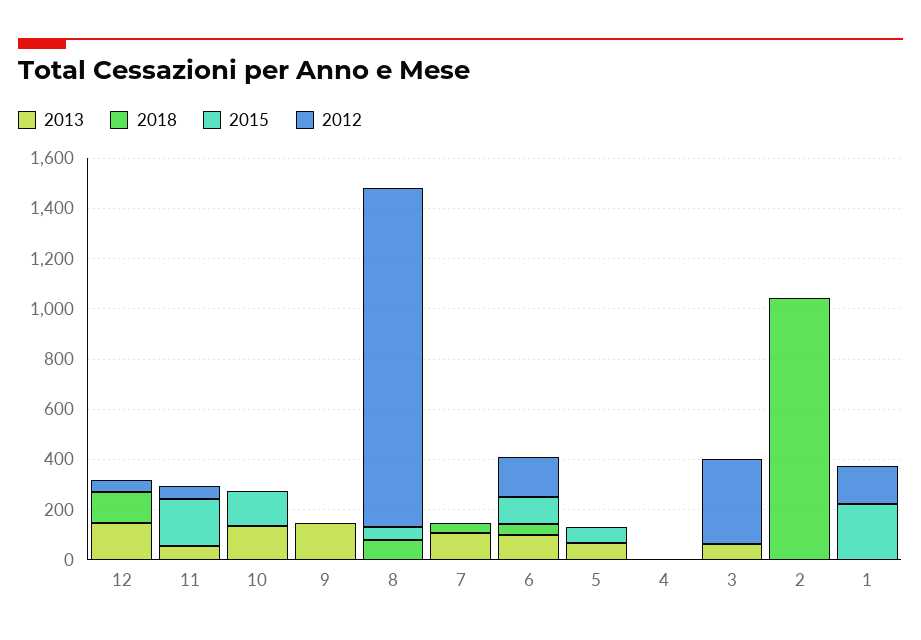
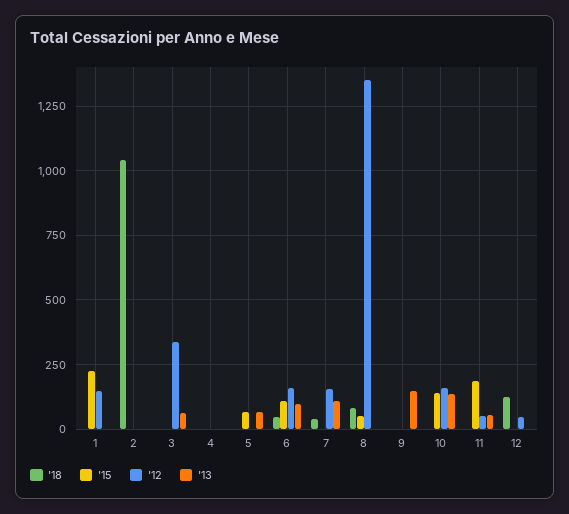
  {
    "2013": {
-     "12": 150,
+     "12": 0,
      "11": 50,
      "10": 125,
      "9": 150,
      "8": 0,
      "7": 100,
      "6": 100,
      "5": 75,
      "4": 0,
      "3": 75,
      "2": 0,
      "1": 0
    },
    "2018": {
      "12": 125,
      "11": 0,
      "10": 0,
      "9": 0,
      "8": 75,
      "7": 50,
      "6": 50,
      "5": 0,
      "4": 0,
      "3": 0,
      "2": 1050,
      "1": 0
    },
    "2015": {
      "12": 0,
      "11": 175,
      "10": 150,
      "9": 0,
      "8": 50,
      "7": 0,
      "6": 100,
      "5": 75,
      "4": 0,
      "3": 0,
      "2": 0,
      "1": 225
    },
    "2012": {
      "12": 50,
      "11": 50,
-     "10": 0,
+     "10": 150,
      "9": 0,
      "8": 1350,
-     "7": 0,
+     "7": 150,
      "6": 150,
      "5": 0,
      "4": 0,
      "3": 325,
      "2": 0,
      "1": 150
    }
  }

